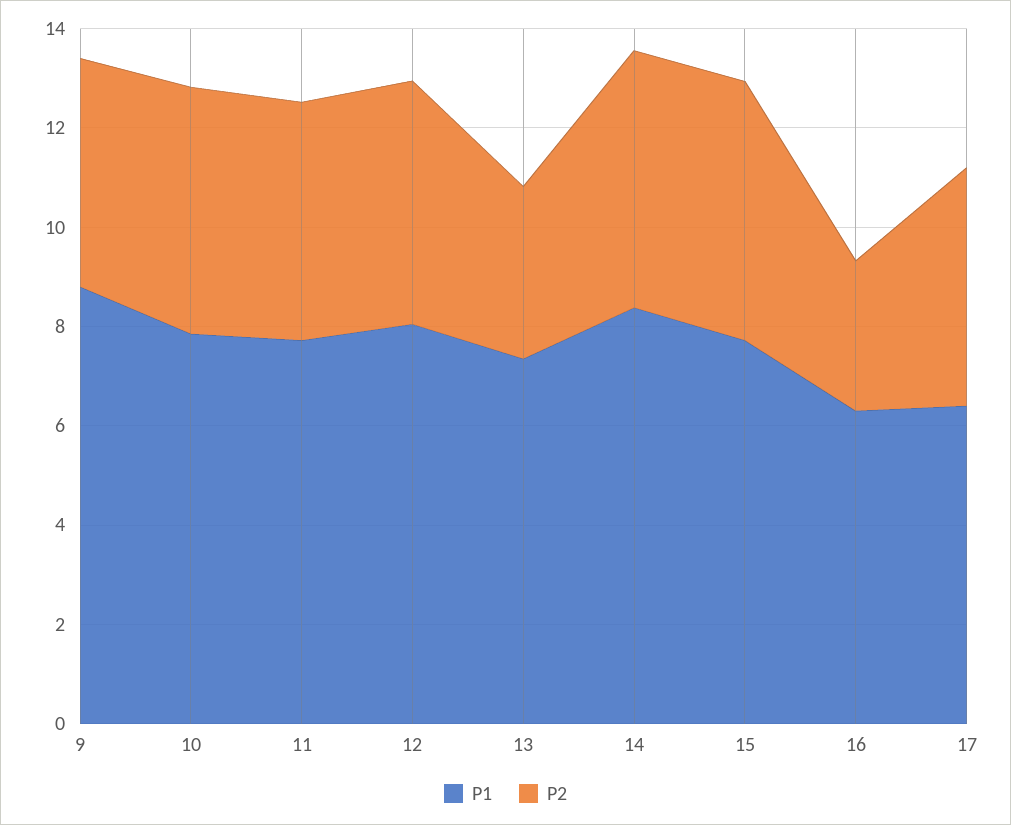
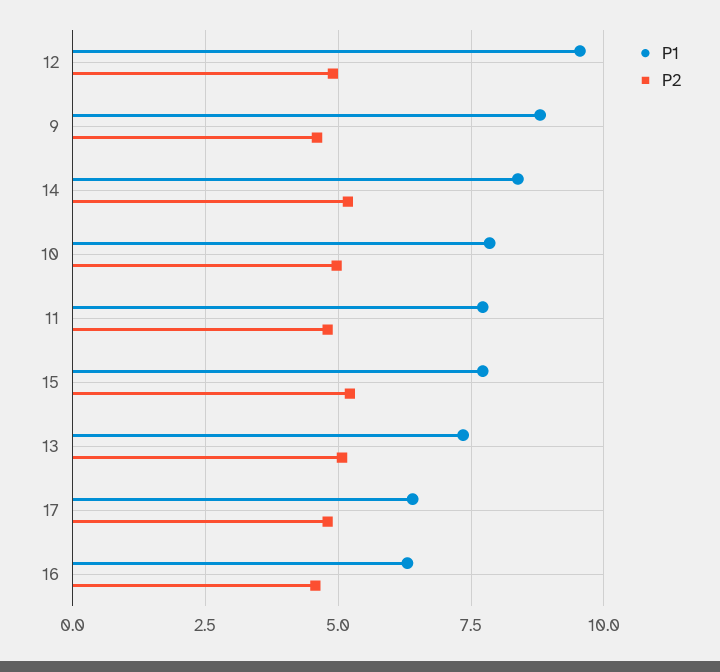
  {
    "P1": {
      "9": 8.75,
      "10": 7.75,
      "11": 7.75,
-     "12": 8,
+     "12": 9.5,
      "13": 7.25,
      "14": 8.5,
      "15": 7.75,
      "16": 6.25,
      "17": 6.5
    },
    "P2": {
      "9": 4.5,
      "10": 5,
      "11": 4.75,
      "12": 5,
-     "13": 3.5,
+     "13": 5,
      "14": 5.25,
      "15": 5.25,
-     "16": 3,
+     "16": 4.5,
      "17": 4.75
    }
  }

